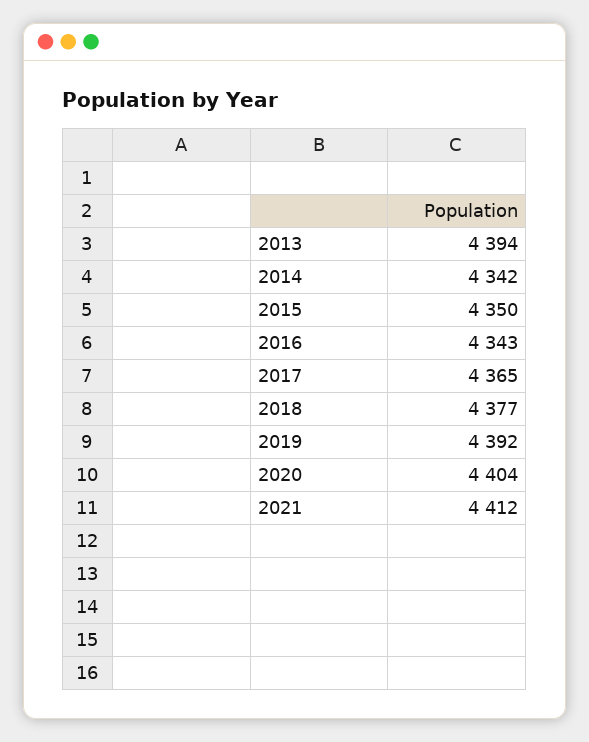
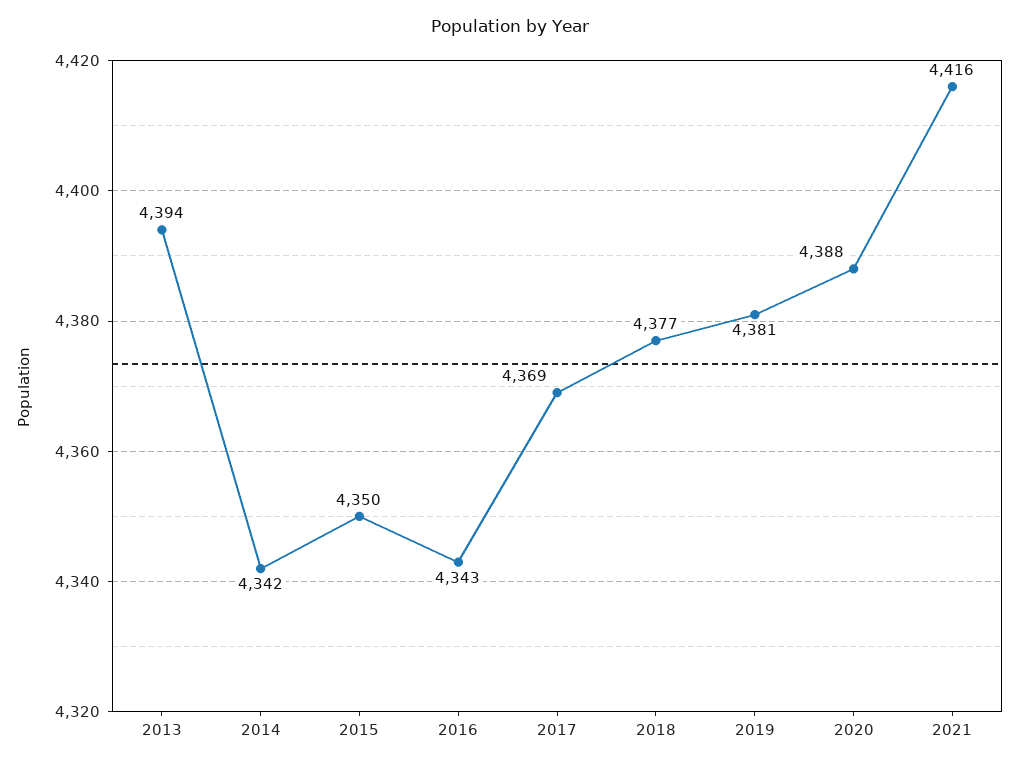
  {
    "2013": 4394,
    "2014": 4342,
    "2015": 4350,
    "2016": 4343,
-   "2017": 4365,
+   "2017": 4369,
    "2018": 4377,
-   "2019": 4392,
+   "2019": 4381,
-   "2020": 4404,
+   "2020": 4388,
-   "2021": 4412
+   "2021": 4416
  }

